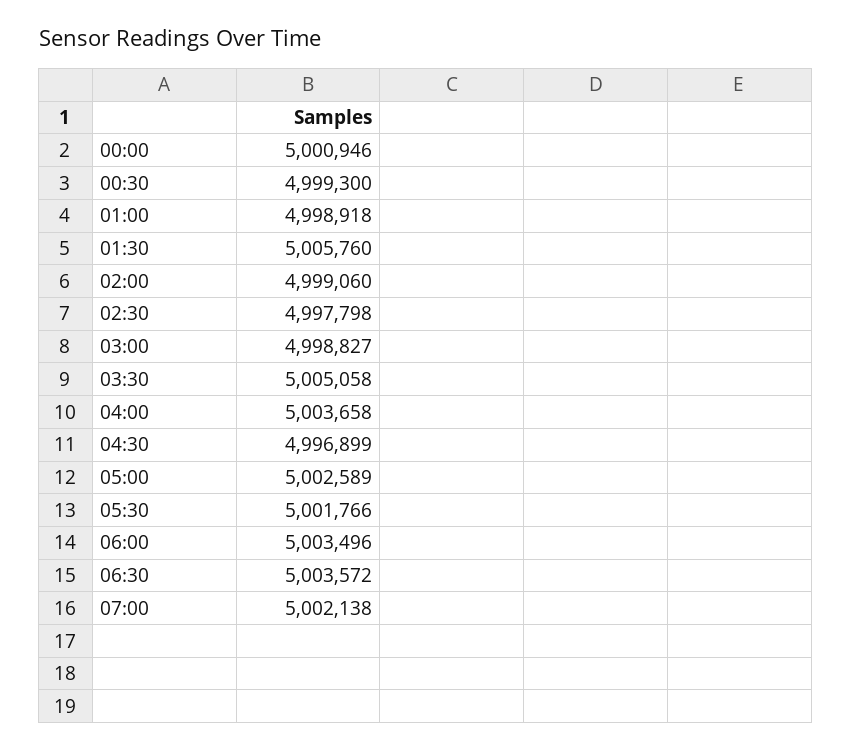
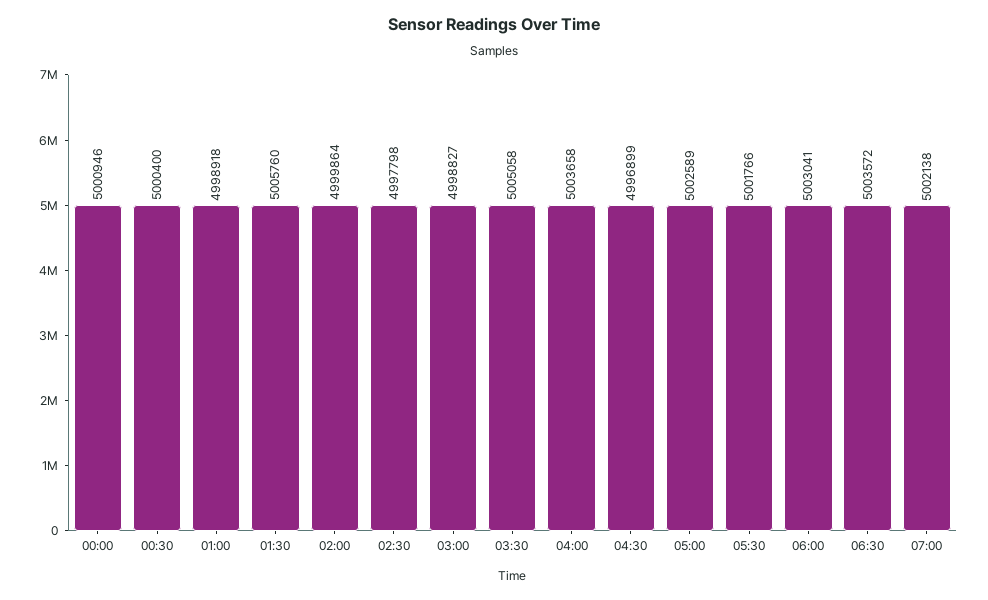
  {
    "00:00": 5000946,
-   "00:30": 4999300,
+   "00:30": 5000400,
    "01:00": 4998918,
    "01:30": 5005760,
-   "02:00": 4999060,
+   "02:00": 4999864,
    "02:30": 4997798,
    "03:00": 4998827,
    "03:30": 5005058,
    "04:00": 5003658,
    "04:30": 4996899,
    "05:00": 5002589,
    "05:30": 5001766,
-   "06:00": 5003496,
+   "06:00": 5003041,
    "06:30": 5003572,
    "07:00": 5002138
  }

